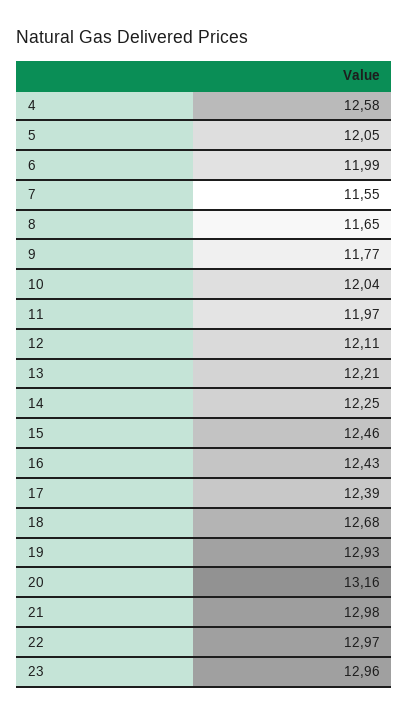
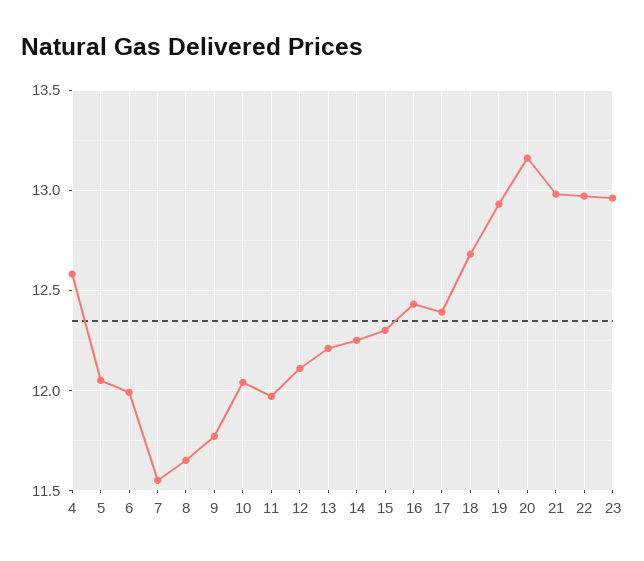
  {
    "4": 12.58,
    "5": 12.05,
    "6": 11.99,
    "7": 11.55,
    "8": 11.65,
    "9": 11.77,
    "10": 12.04,
    "11": 11.97,
    "12": 12.11,
    "13": 12.21,
    "14": 12.25,
-   "15": 12.46,
+   "15": 12.3,
    "16": 12.43,
    "17": 12.39,
    "18": 12.68,
    "19": 12.93,
    "20": 13.16,
    "21": 12.98,
    "22": 12.97,
    "23": 12.96
  }

